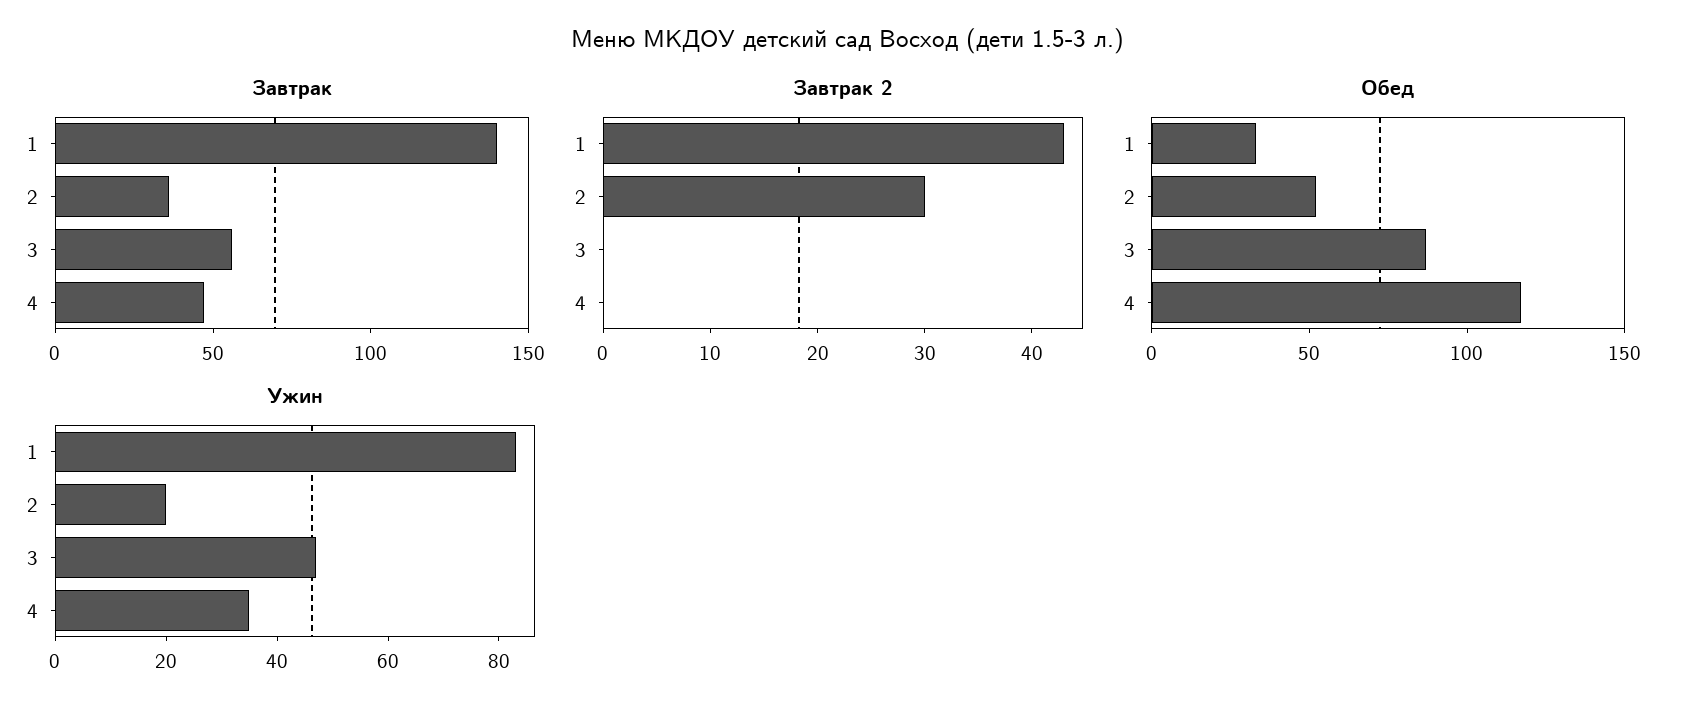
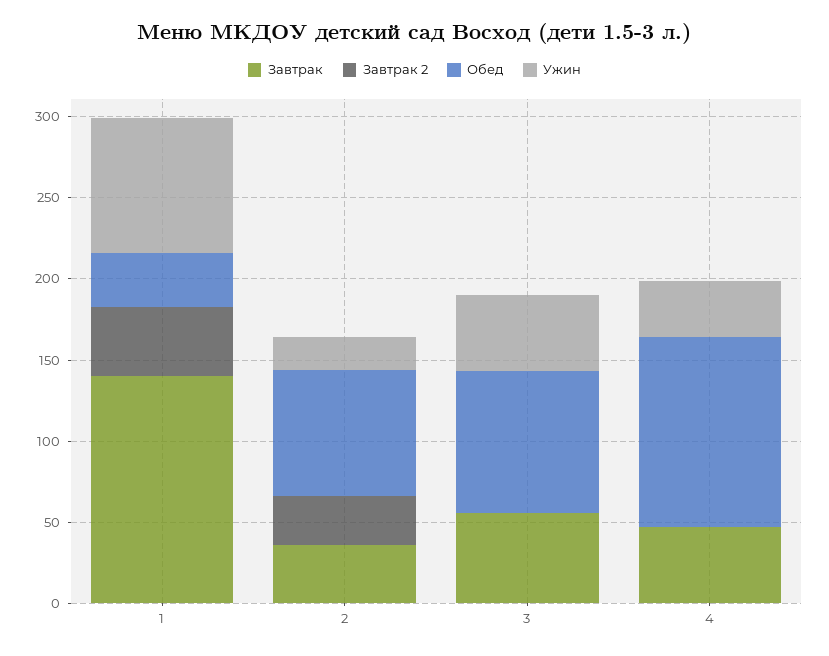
  {
    "Завтрак": {
      "1": 140,
      "2": 40,
      "3": 60,
      "4": 50
    },
    "Завтрак 2": {
      "1": 43,
      "2": 30,
      "3": 0,
      "4": 0
    },
    "Обед": {
      "1": 30,
-     "2": 50,
+     "2": 80,
      "3": 90,
      "4": 120
    },
    "Ужин": {
      "1": 85,
      "2": 20,
      "3": 45,
      "4": 35
    }
  }

